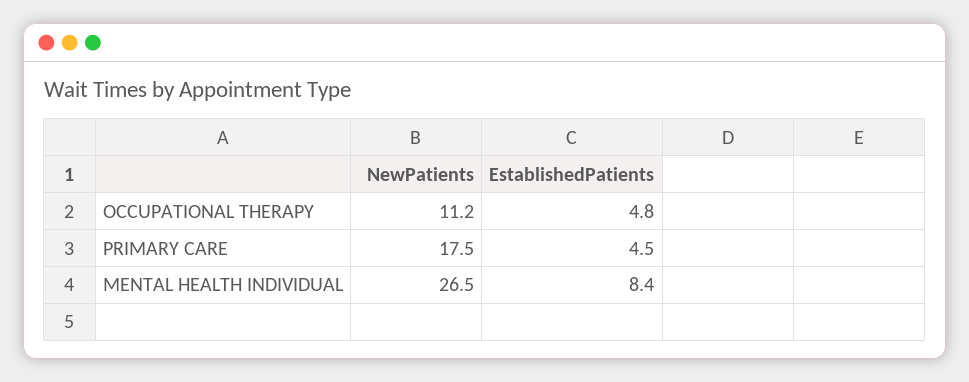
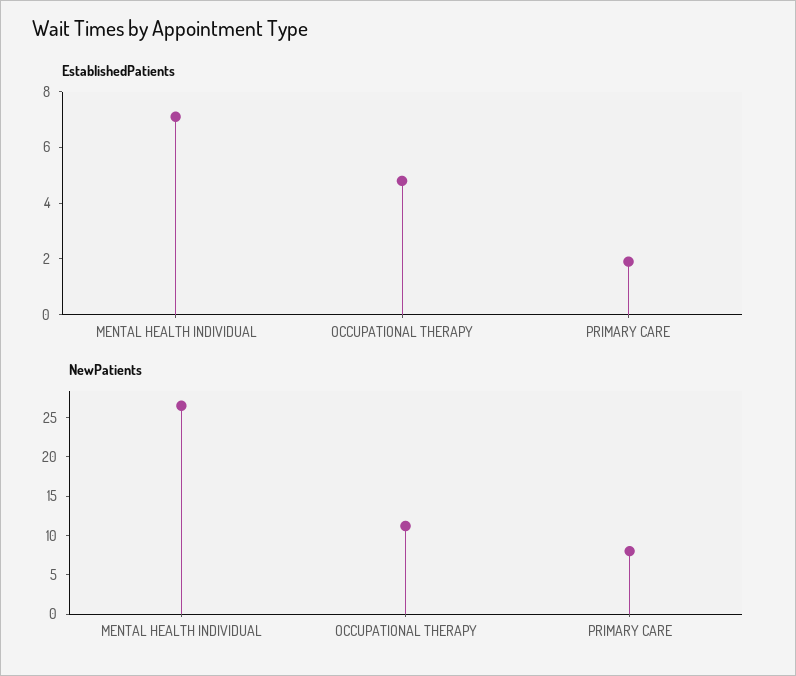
  {
    "NewPatients": {
      "OCCUPATIONAL THERAPY": 11.2,
-     "PRIMARY CARE": 17.5,
+     "PRIMARY CARE": 7.5,
      "MENTAL HEALTH INDIVIDUAL": 26.5
    },
    "EstablishedPatients": {
      "OCCUPATIONAL THERAPY": 4.8,
-     "PRIMARY CARE": 4.5,
+     "PRIMARY CARE": 2,
-     "MENTAL HEALTH INDIVIDUAL": 8.4
+     "MENTAL HEALTH INDIVIDUAL": 7
    }
  }

